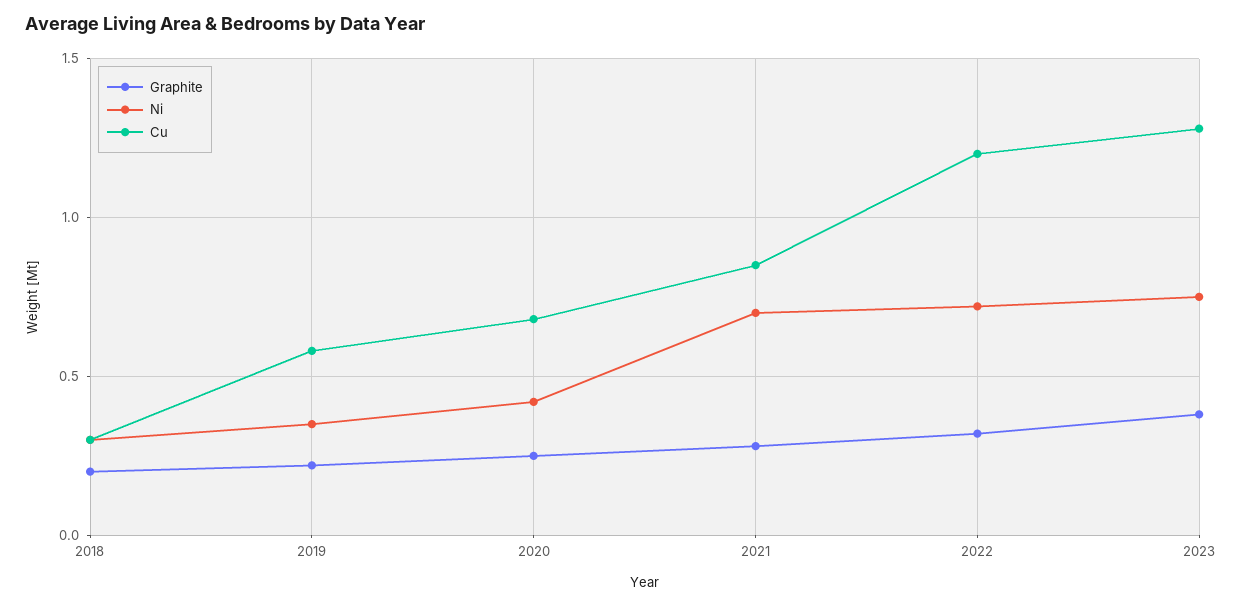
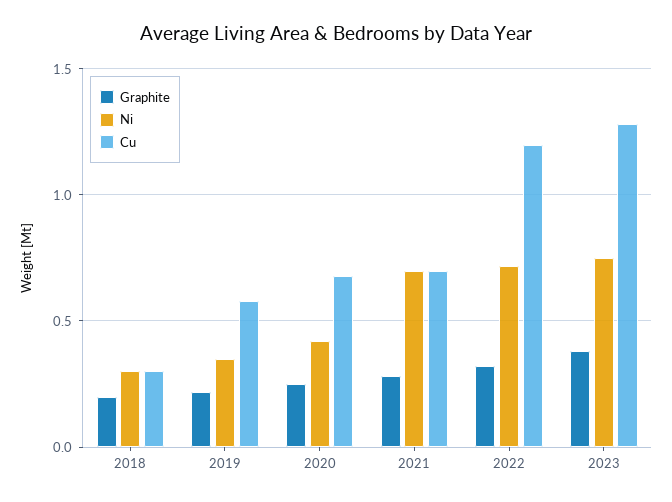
  {
    "Graphite": {
      "2018": 0.2,
      "2019": 0.2,
      "2020": 0.25,
      "2021": 0.3,
      "2022": 0.3,
      "2023": 0.4
    },
    "Ni": {
      "2018": 0.3,
      "2019": 0.35,
      "2020": 0.4,
      "2021": 0.7,
      "2022": 0.7,
      "2023": 0.75
    },
    "Cu": {
      "2018": 0.3,
      "2019": 0.6,
      "2020": 0.7,
-     "2021": 0.85,
+     "2021": 0.7,
      "2022": 1.2,
      "2023": 1.3
    }
  }

